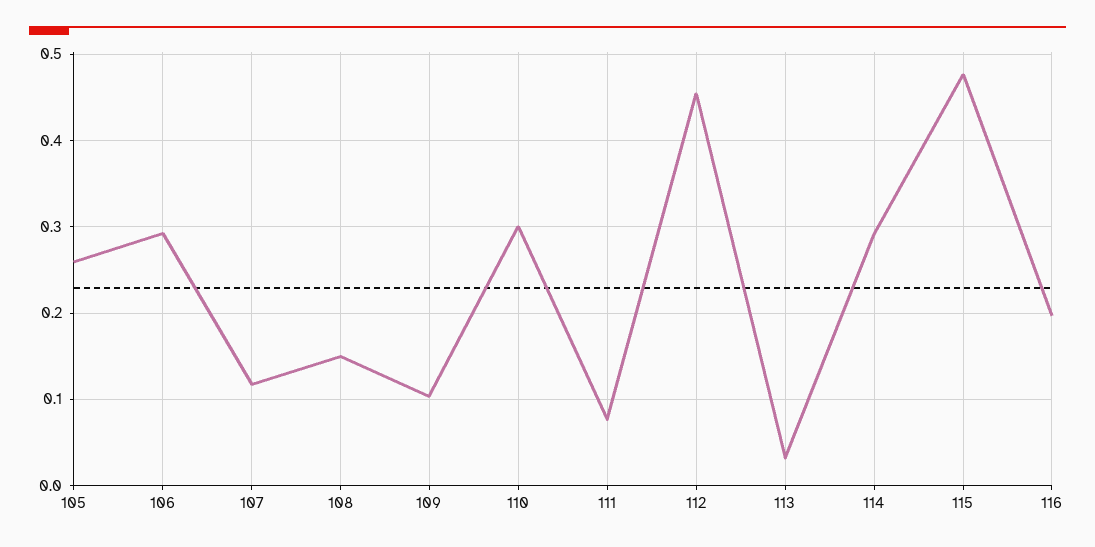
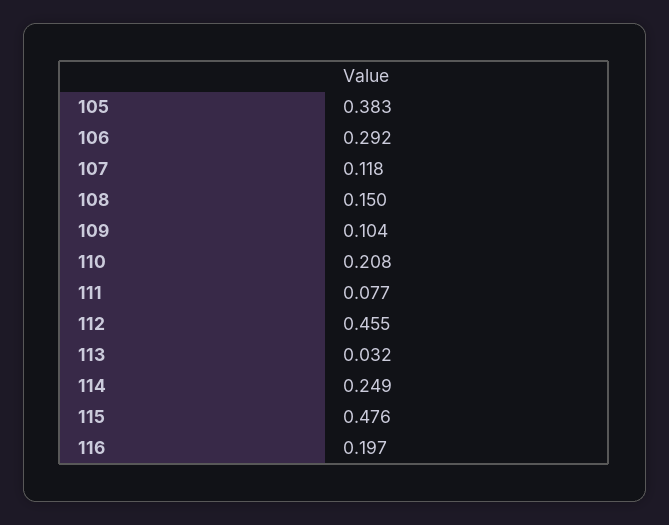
  {
-   "105": 0.26,
+   "105": 0.383,
    "106": 0.292,
    "107": 0.118,
    "108": 0.15,
    "109": 0.104,
-   "110": 0.3,
+   "110": 0.208,
    "111": 0.077,
    "112": 0.455,
    "113": 0.032,
-   "114": 0.29,
+   "114": 0.249,
    "115": 0.476,
    "116": 0.197
  }

